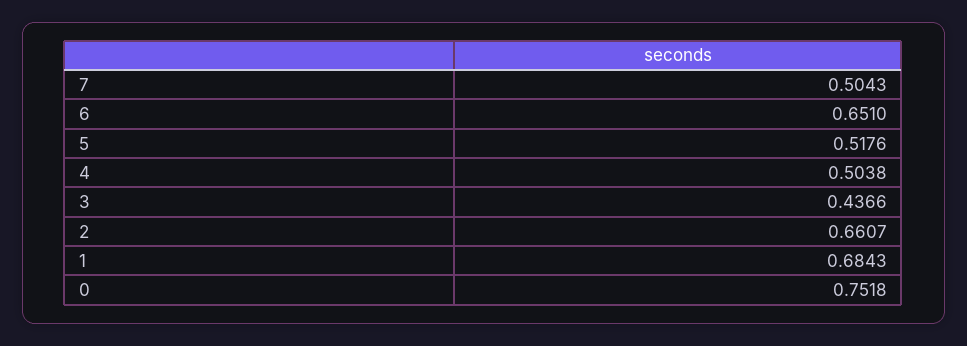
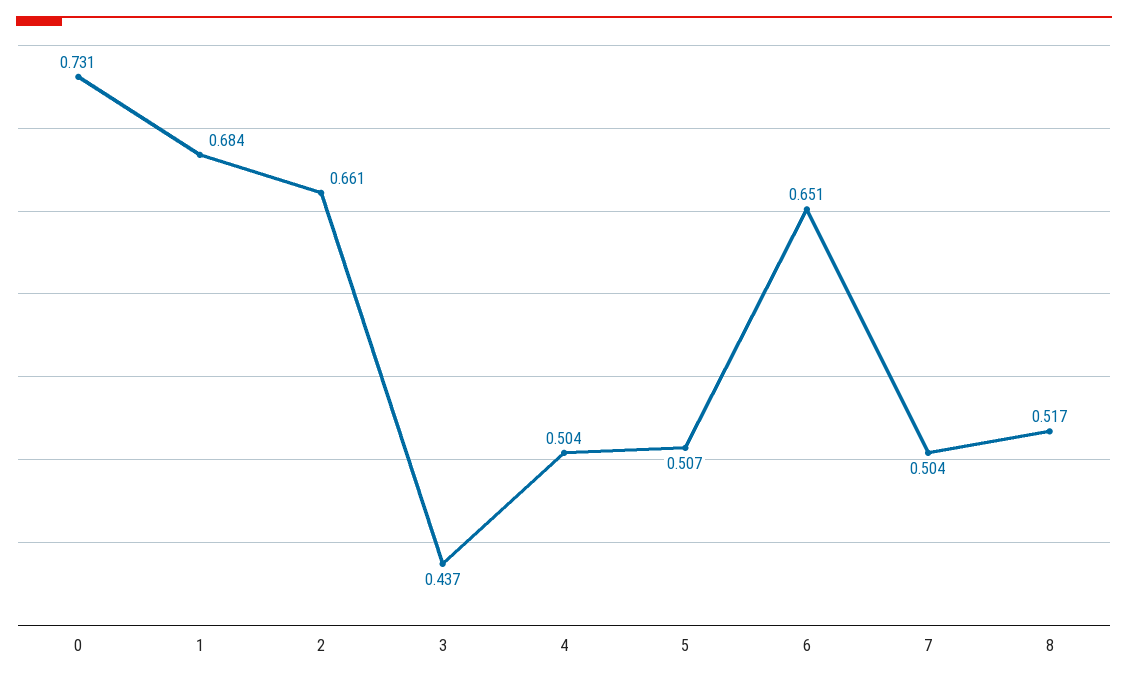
  {
    "7": 0.5043,
    "6": 0.651,
-   "5": 0.5176,
+   "5": 0.507,
    "4": 0.5038,
    "3": 0.4366,
    "2": 0.6607,
    "1": 0.6843,
-   "0": 0.7518
+   "0": 0.731,
+   "8": 0.517
  }

